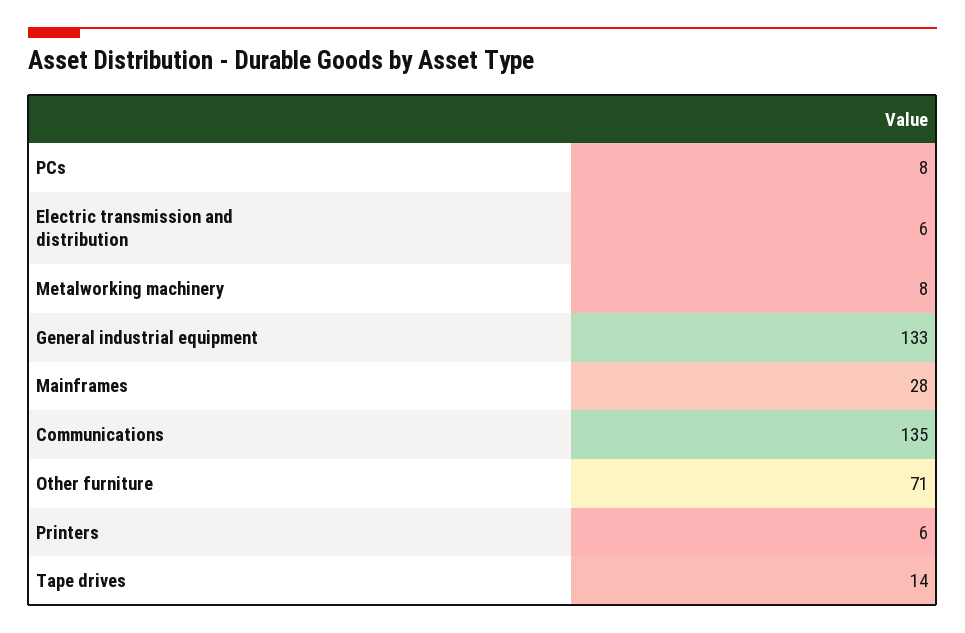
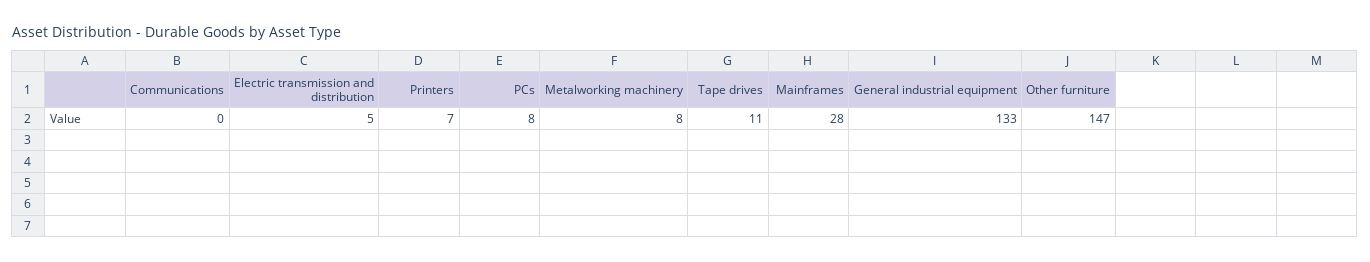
  {
    "PCs": 8,
-   "Electric transmission and distribution": 6,
+   "Electric transmission and distribution": 5,
    "Metalworking machinery": 8,
    "General industrial equipment": 133,
    "Mainframes": 28,
-   "Communications": 135,
+   "Communications": 0,
-   "Other furniture": 71,
+   "Other furniture": 147,
-   "Printers": 6,
+   "Printers": 7,
-   "Tape drives": 14
+   "Tape drives": 11
  }

